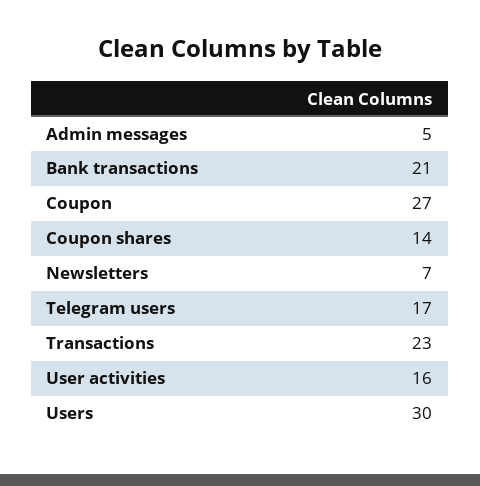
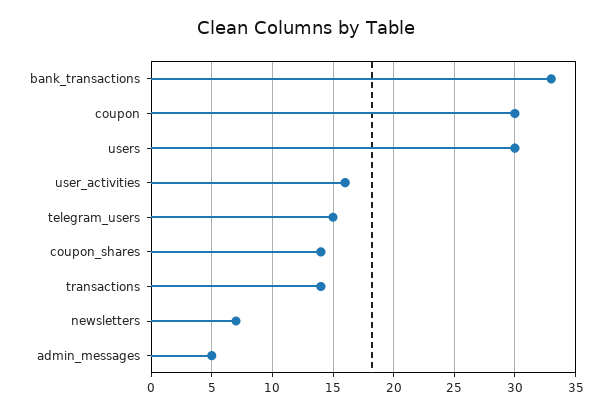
  {
    "Admin messages": 5,
-   "Bank transactions": 21,
+   "Bank transactions": 33,
-   "Coupon": 27,
+   "Coupon": 30,
    "Coupon shares": 14,
    "Newsletters": 7,
-   "Telegram users": 17,
+   "Telegram users": 15,
-   "Transactions": 23,
+   "Transactions": 14,
    "User activities": 16,
    "Users": 30
  }

